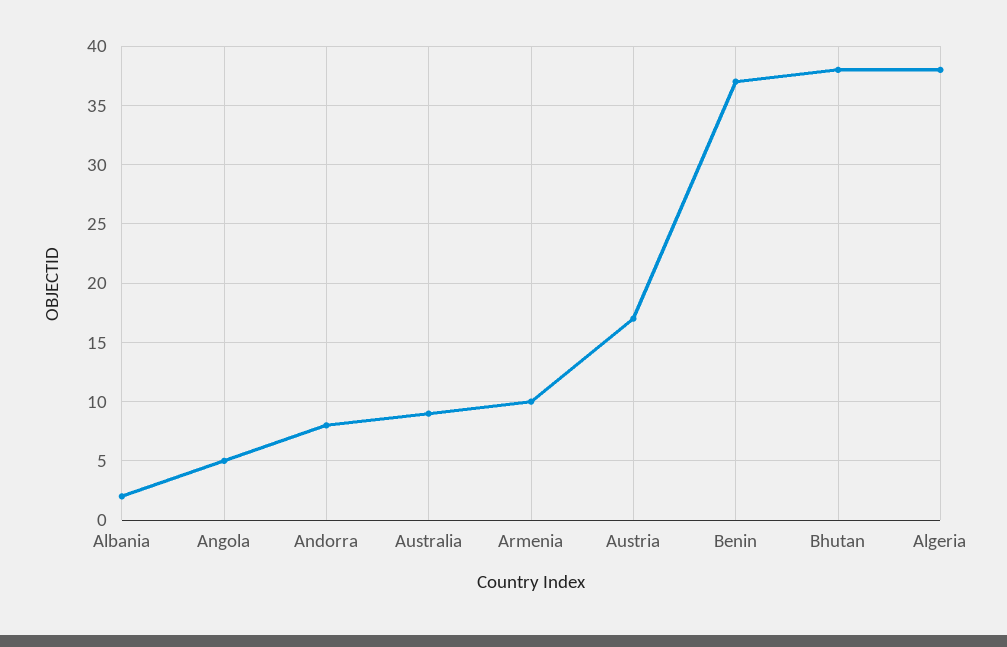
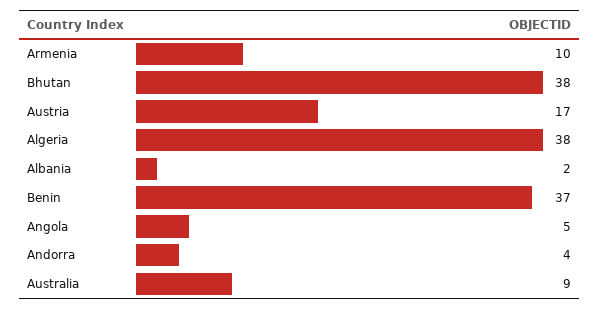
  {
    "Albania": 2,
    "Angola": 5,
-   "Andorra": 8,
+   "Andorra": 4,
    "Australia": 9,
    "Armenia": 10,
    "Austria": 17,
    "Benin": 37,
    "Bhutan": 38,
    "Algeria": 38
  }

